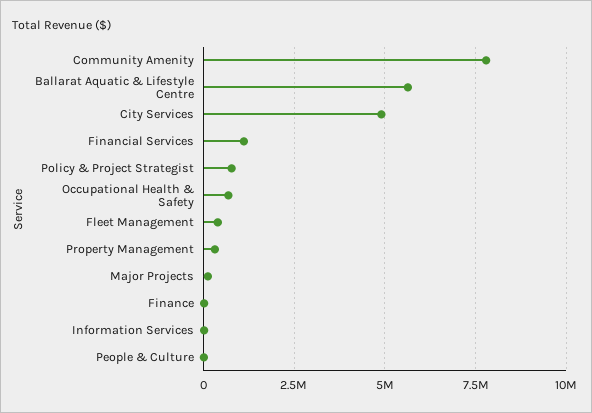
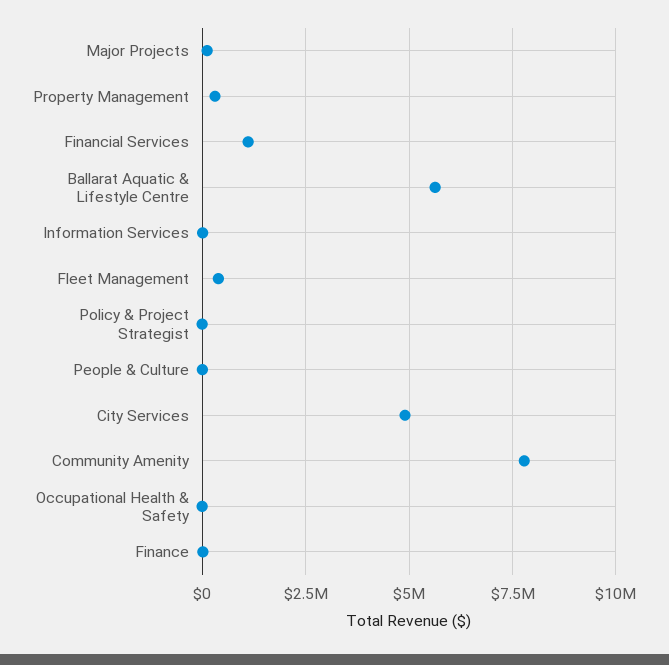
  {
    "Community Amenity": 7750000,
    "Ballarat Aquatic & Lifestyle Centre": 5750000,
    "City Services": 5000000,
    "Financial Services": 1000000,
-   "Policy & Project Strategist": 750000,
+   "Policy & Project Strategist": 0,
-   "Occupational Health & Safety": 750000,
+   "Occupational Health & Safety": 0,
    "Fleet Management": 500000,
    "Property Management": 250000,
    "Major Projects": 0,
    "Finance": 0,
    "Information Services": 0,
    "People & Culture": 0
  }

